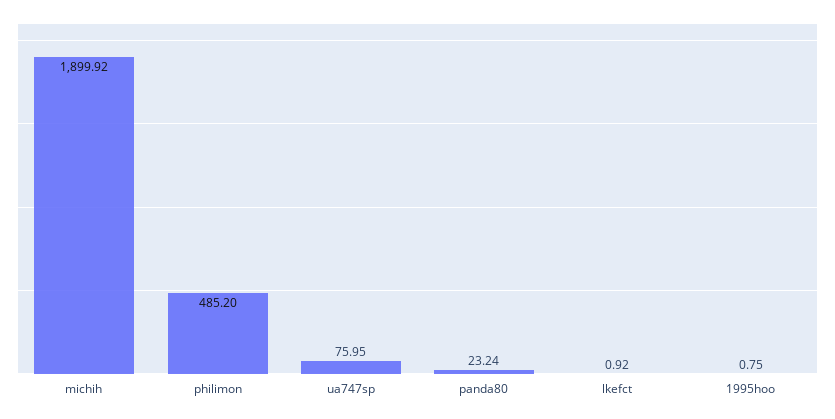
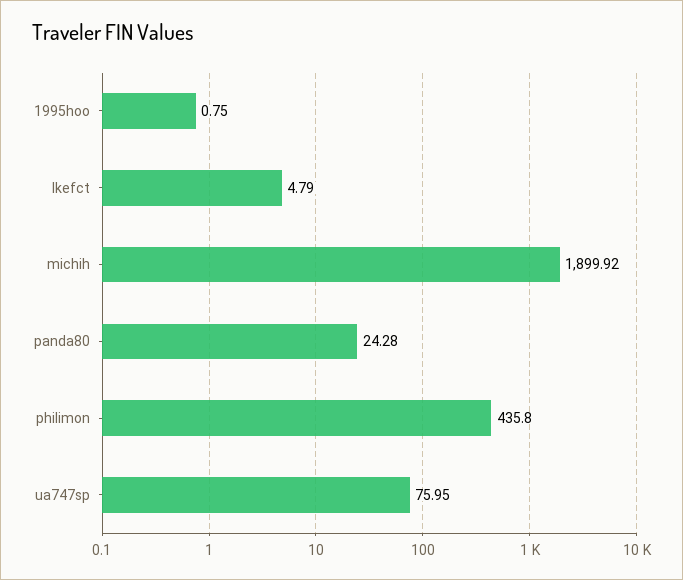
  {
    "michih": 1899.92,
-   "philimon": 485.2,
+   "philimon": 435.8,
    "ua747sp": 75.95,
-   "panda80": 23.24,
+   "panda80": 24.28,
-   "lkefct": 0.92,
+   "lkefct": 4.79,
    "1995hoo": 0.75
  }

